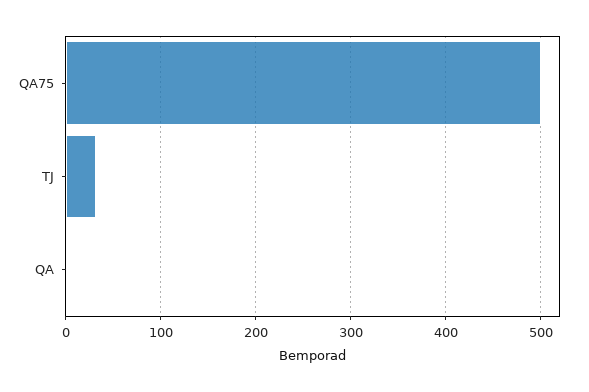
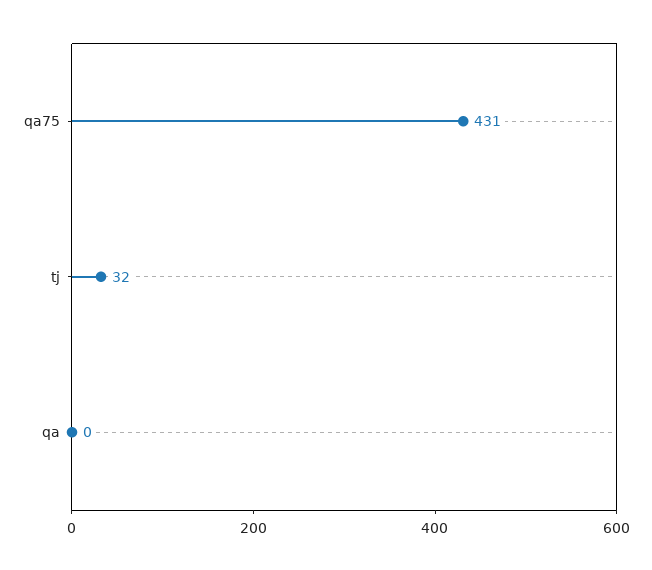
  {
-   "QA75": 500,
+   "QA75": 431,
    "TJ": 32,
    "QA": 0
  }

